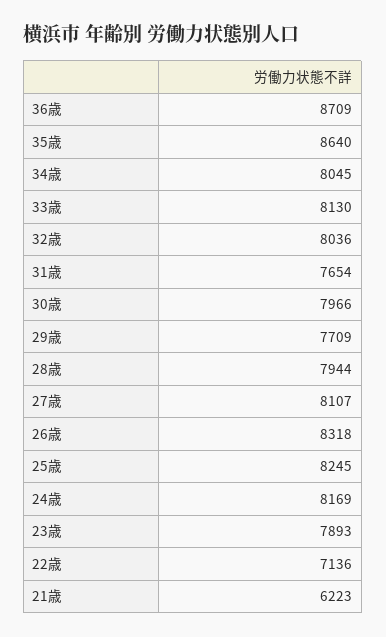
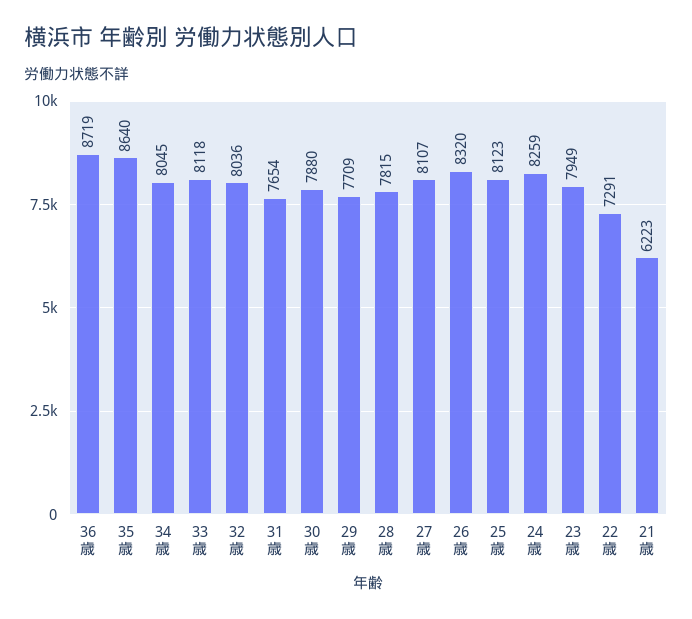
  {
-   "36歳": 8709,
+   "36歳": 8719,
    "35歳": 8640,
    "34歳": 8045,
-   "33歳": 8130,
+   "33歳": 8118,
    "32歳": 8036,
    "31歳": 7654,
-   "30歳": 7966,
+   "30歳": 7880,
    "29歳": 7709,
-   "28歳": 7944,
+   "28歳": 7815,
    "27歳": 8107,
-   "26歳": 8318,
+   "26歳": 8320,
-   "25歳": 8245,
+   "25歳": 8123,
-   "24歳": 8169,
+   "24歳": 8259,
-   "23歳": 7893,
+   "23歳": 7949,
-   "22歳": 7136,
+   "22歳": 7291,
    "21歳": 6223
  }

